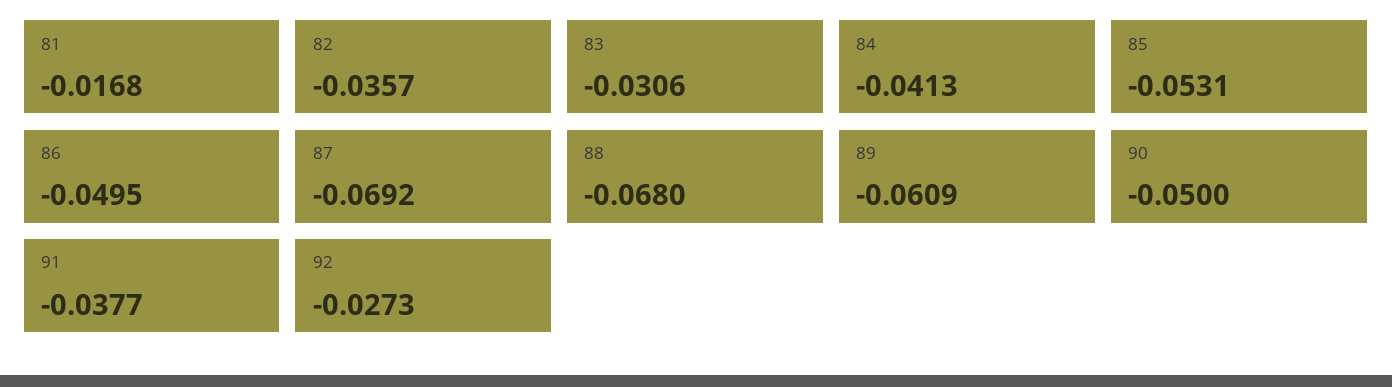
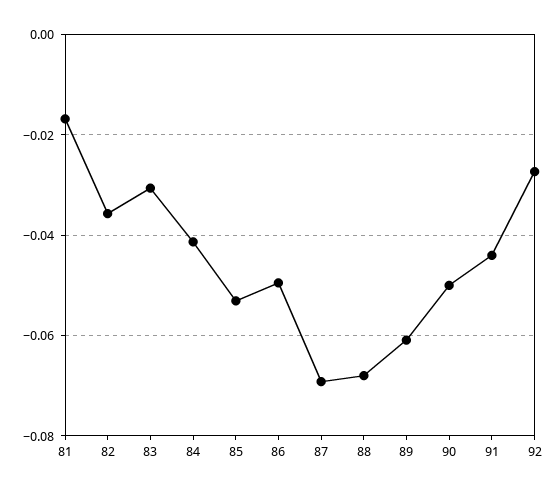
  {
    "81": -0.0168,
    "82": -0.0357,
    "83": -0.0306,
    "84": -0.0413,
    "85": -0.0531,
    "86": -0.0495,
    "87": -0.0692,
    "88": -0.068,
    "89": -0.0609,
    "90": -0.05,
-   "91": -0.0377,
+   "91": -0.044,
    "92": -0.0273
  }

